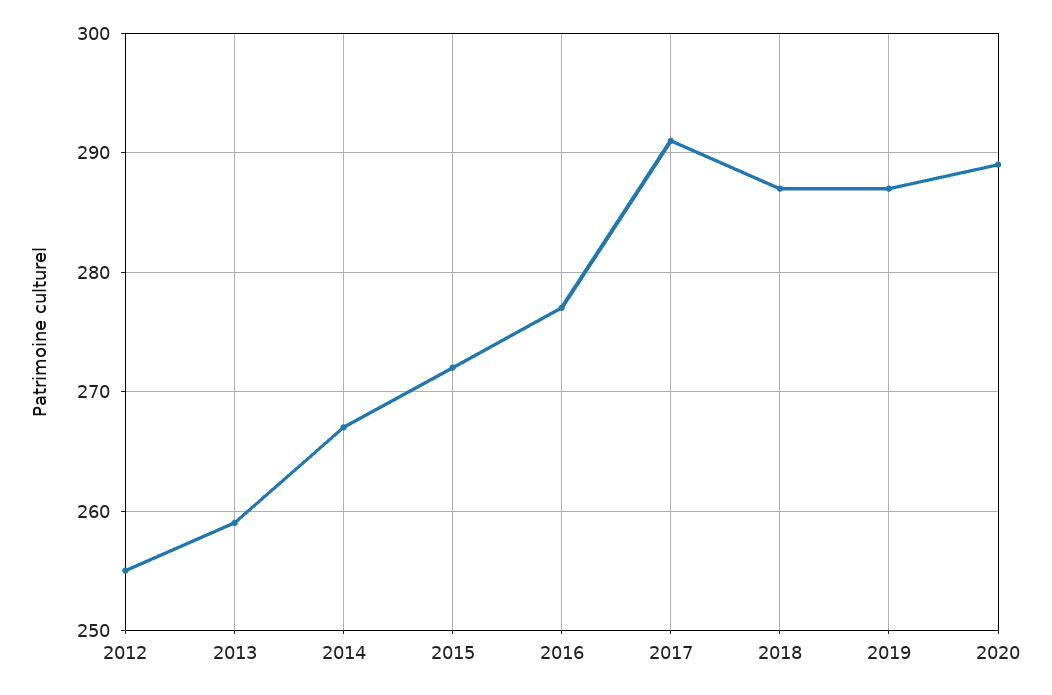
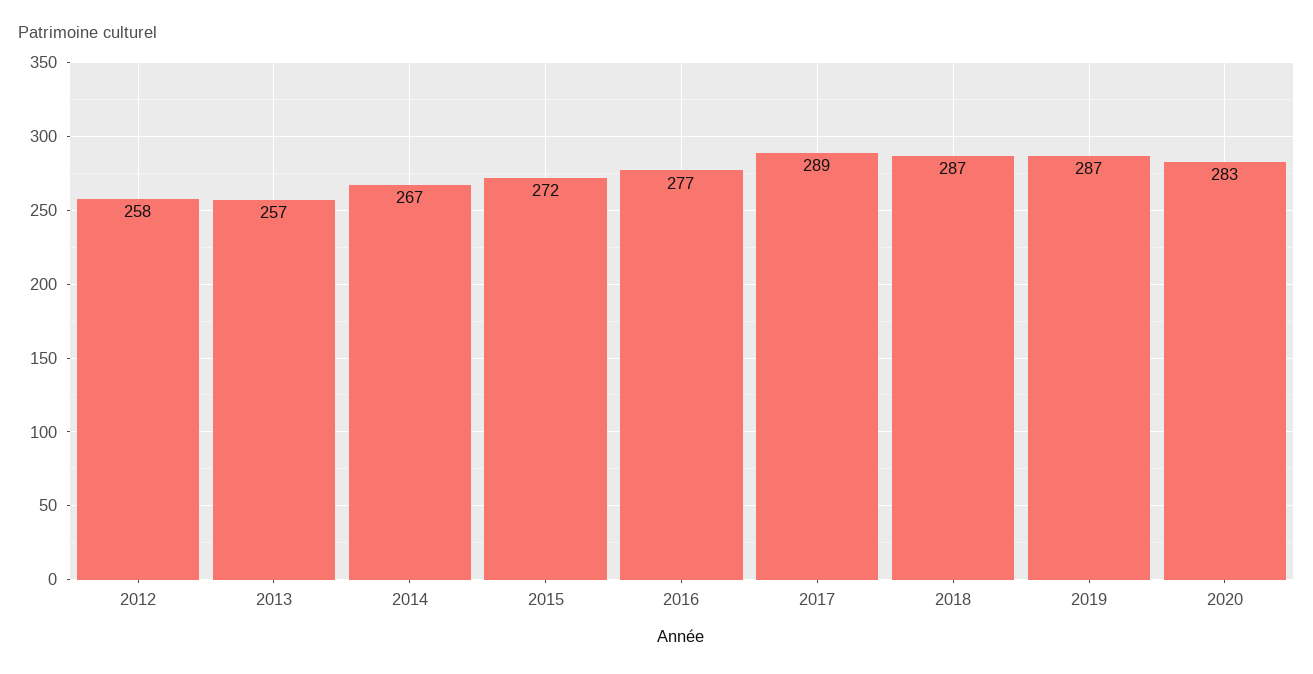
  {
-   "2012": 255,
+   "2012": 258,
-   "2013": 259,
+   "2013": 257,
    "2014": 267,
    "2015": 272,
    "2016": 277,
-   "2017": 291,
+   "2017": 289,
    "2018": 287,
    "2019": 287,
-   "2020": 289
+   "2020": 283
  }

